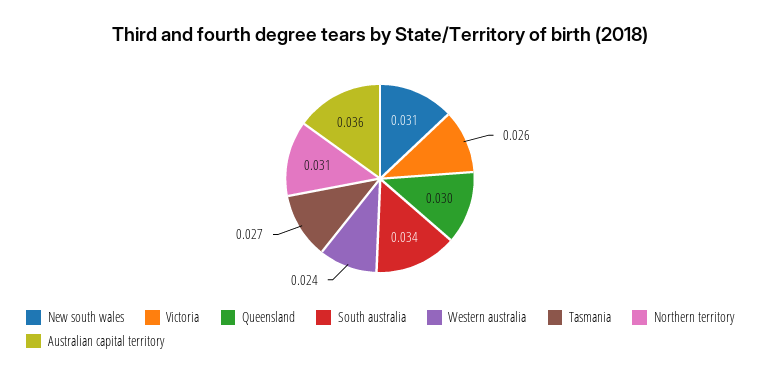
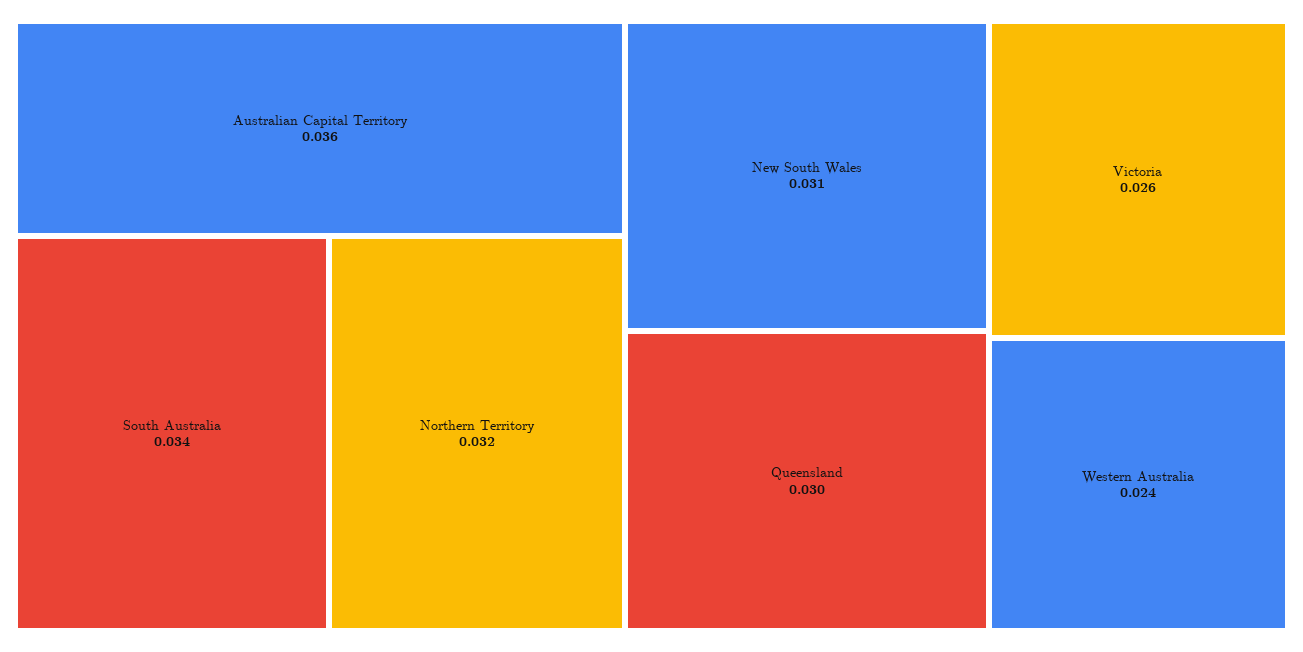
  {
    "New south wales": 0.031,
    "Victoria": 0.026,
    "Queensland": 0.03,
    "South australia": 0.034,
    "Western australia": 0.024,
-   "Tasmania": 0.027,
-   "Northern territory": 0.031,
+   "Northern territory": 0.032,
    "Australian capital territory": 0.036
  }

